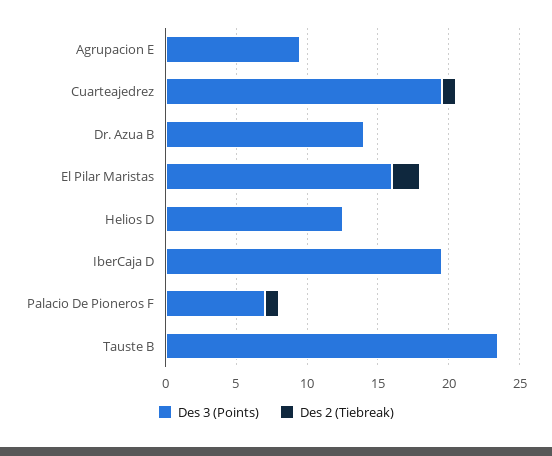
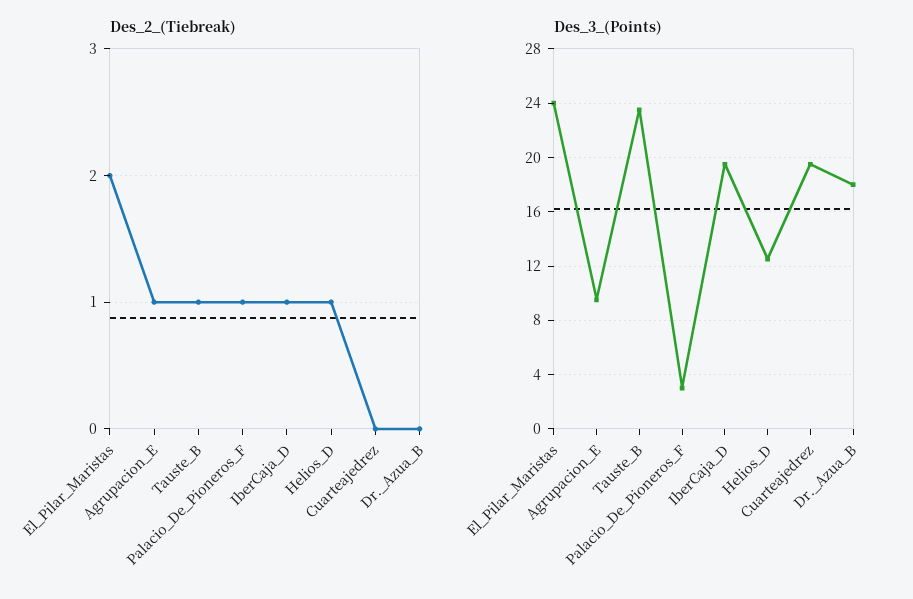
  {
    "Des 3 (Points)": {
      "Agrupacion E": 9.5,
      "Cuarteajedrez": 19.5,
-     "Dr. Azua B": 14,
+     "Dr. Azua B": 18,
-     "El Pilar Maristas": 16,
+     "El Pilar Maristas": 24,
      "Helios D": 12.5,
      "IberCaja D": 19.5,
-     "Palacio De Pioneros F": 7,
+     "Palacio De Pioneros F": 3,
      "Tauste B": 23.5
    },
    "Des 2 (Tiebreak)": {
-     "Agrupacion E": 0,
+     "Agrupacion E": 1,
-     "Cuarteajedrez": 1,
+     "Cuarteajedrez": 0,
      "Dr. Azua B": 0,
      "El Pilar Maristas": 2,
-     "Helios D": 0,
+     "Helios D": 1,
-     "IberCaja D": 0,
+     "IberCaja D": 1,
      "Palacio De Pioneros F": 1,
-     "Tauste B": 0
+     "Tauste B": 1
    }
  }

